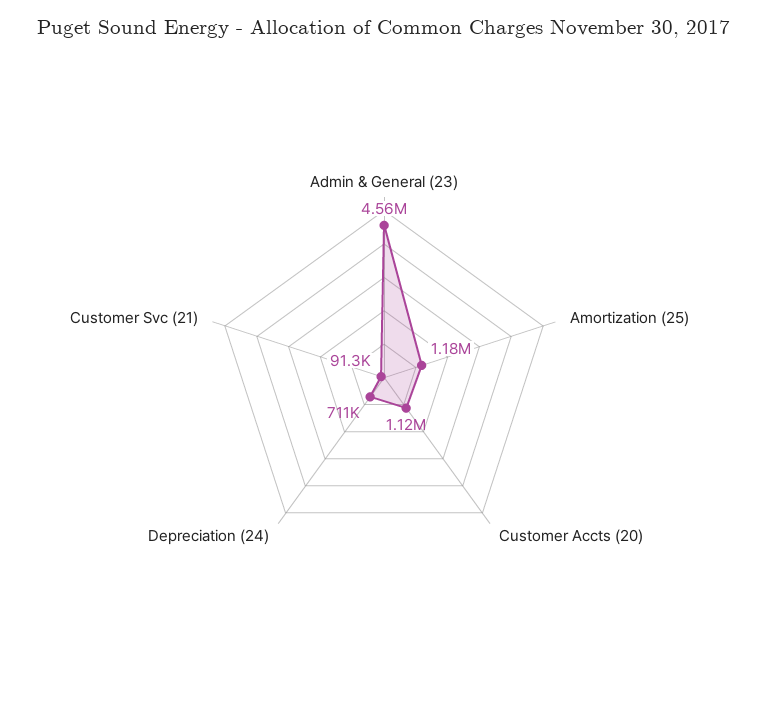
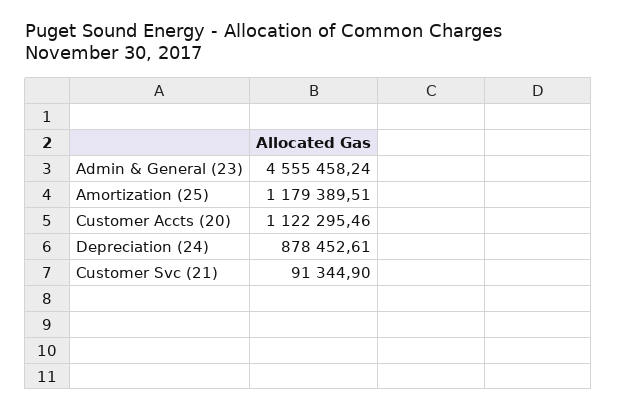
  {
    "Admin & General (23)": 4555458.24,
    "Amortization (25)": 1179389.51,
    "Customer Accts (20)": 1122295.46,
-   "Depreciation (24)": 711000,
+   "Depreciation (24)": 878452.61,
    "Customer Svc (21)": 91344.9
  }

